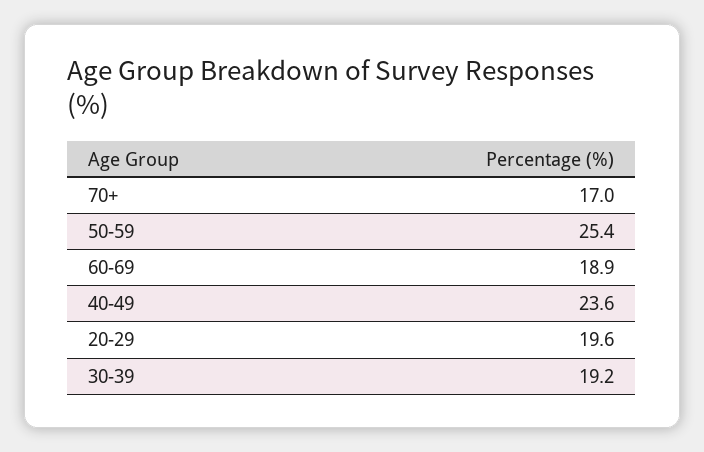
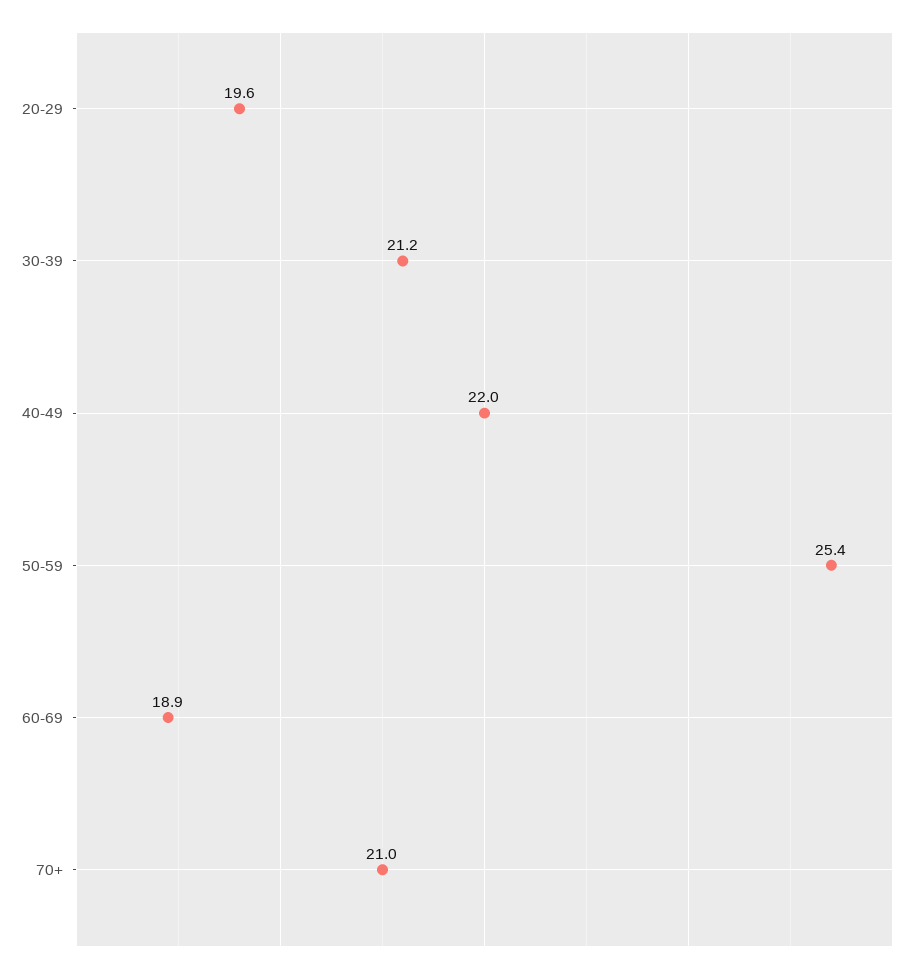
  {
-   "70+": 17,
+   "70+": 21,
    "50-59": 25.4,
    "60-69": 18.9,
-   "40-49": 23.6,
+   "40-49": 22,
    "20-29": 19.6,
-   "30-39": 19.2
+   "30-39": 21.2
  }

